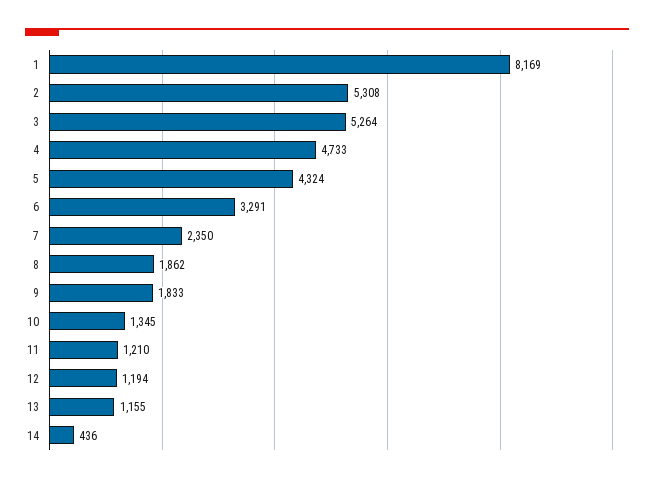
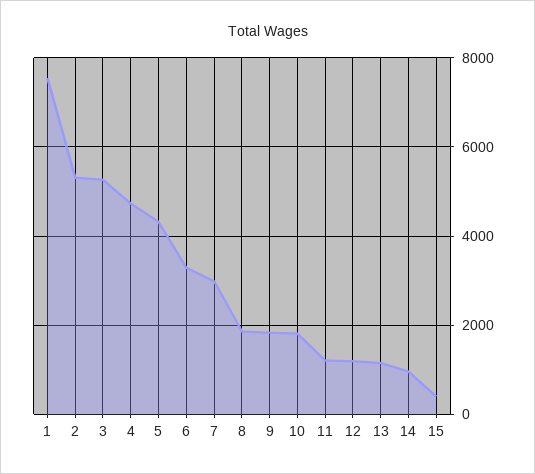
  {
-   "1": 8169,
+   "1": 7600,
    "2": 5308,
    "3": 5264,
    "4": 4733,
    "5": 4324,
    "6": 3291,
-   "7": 2350,
+   "7": 3000,
    "8": 1862,
    "9": 1833,
-   "10": 1345,
+   "10": 1800,
    "11": 1210,
    "12": 1194,
    "13": 1155,
-   "14": 436
+   "14": 1000,
+   "15": 400
  }

